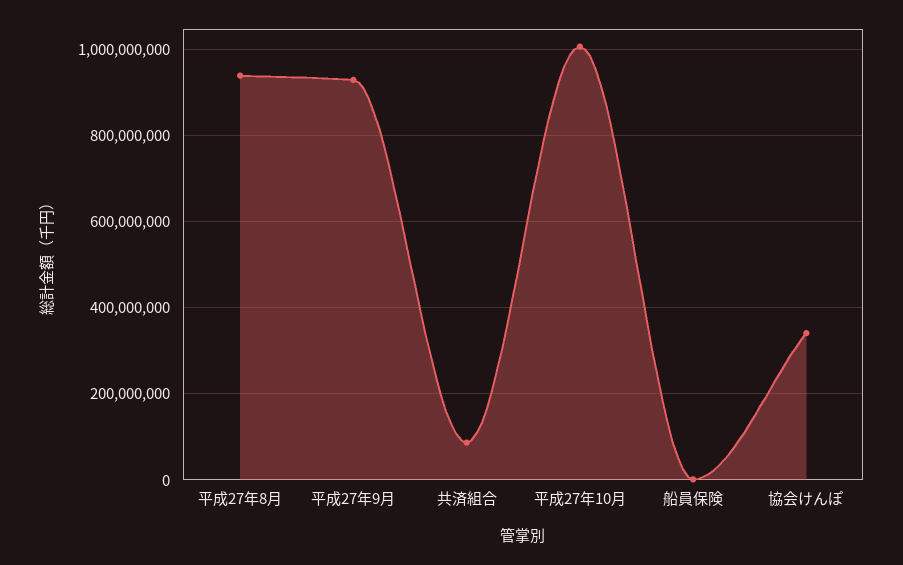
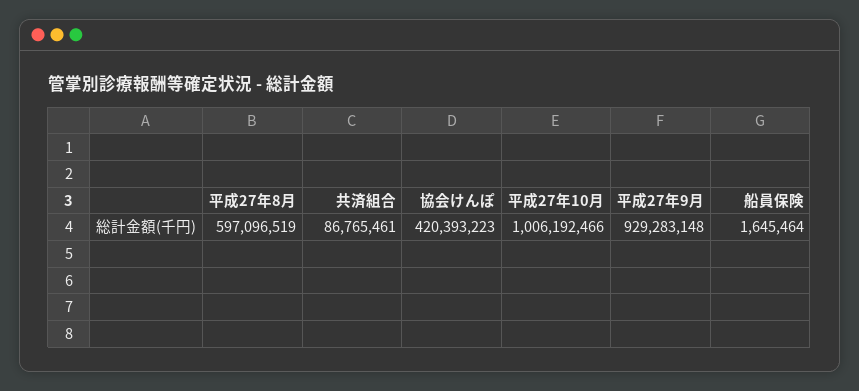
  {
-   "平成27年8月": 940000000,
+   "平成27年8月": 597096519,
    "平成27年9月": 929283148,
    "共済組合": 86765461,
    "平成27年10月": 1006192466,
    "船員保険": 1645464,
-   "協会けんぽ": 340000000
+   "協会けんぽ": 420393223
  }

